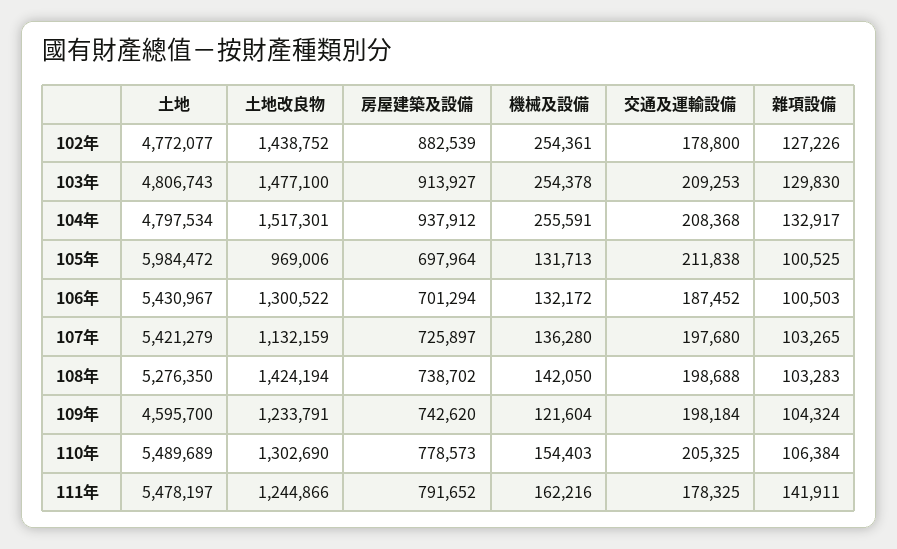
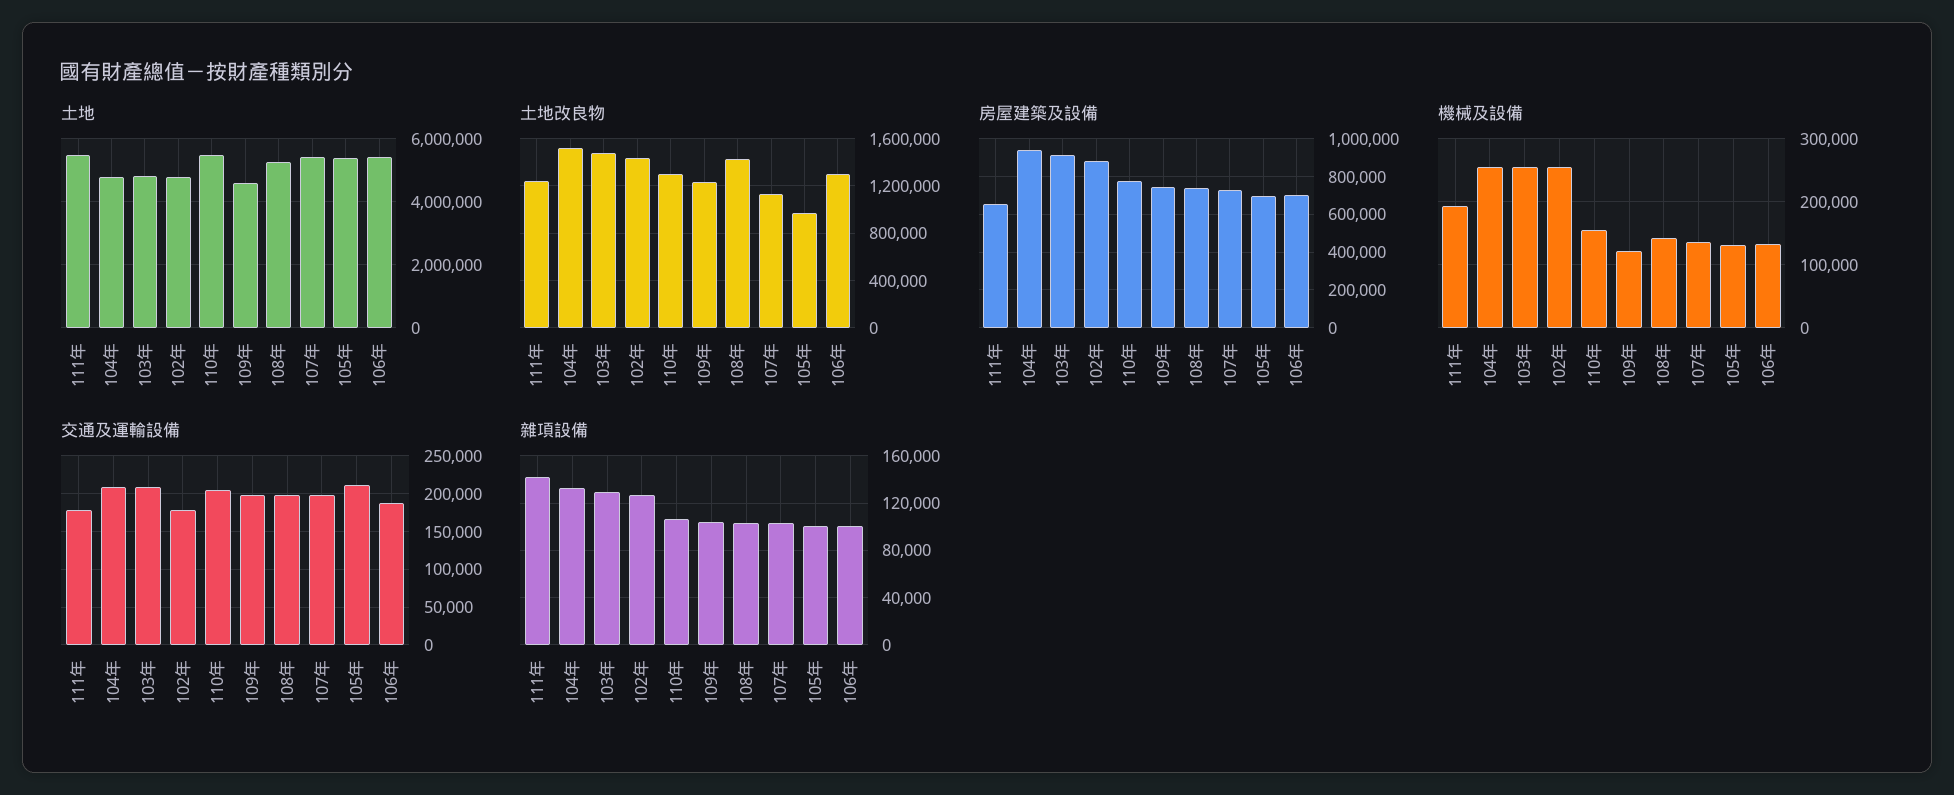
  {
    "土地": {
      "102年": 4772077,
      "103年": 4806743,
      "104年": 4797534,
-     "105年": 5984472,
+     "105年": 5400000,
      "106年": 5430967,
      "107年": 5421279,
      "108年": 5276350,
      "109年": 4595700,
      "110年": 5489689,
      "111年": 5478197
    },
    "土地改良物": {
      "102年": 1438752,
      "103年": 1477100,
      "104年": 1517301,
      "105年": 969006,
      "106年": 1300522,
      "107年": 1132159,
      "108年": 1424194,
      "109年": 1233791,
      "110年": 1302690,
      "111年": 1244866
    },
    "房屋建築及設備": {
      "102年": 882539,
      "103年": 913927,
      "104年": 937912,
      "105年": 697964,
      "106年": 701294,
      "107年": 725897,
      "108年": 738702,
      "109年": 742620,
      "110年": 778573,
-     "111年": 791652
+     "111年": 650000
    },
    "機械及設備": {
      "102年": 254361,
      "103年": 254378,
      "104年": 255591,
      "105年": 131713,
      "106年": 132172,
      "107年": 136280,
      "108年": 142050,
      "109年": 121604,
      "110年": 154403,
-     "111年": 162216
+     "111年": 190000
    },
    "交通及運輸設備": {
      "102年": 178800,
      "103年": 209253,
      "104年": 208368,
      "105年": 211838,
      "106年": 187452,
      "107年": 197680,
      "108年": 198688,
      "109年": 198184,
      "110年": 205325,
      "111年": 178325
    },
    "雜項設備": {
      "102年": 127226,
      "103年": 129830,
      "104年": 132917,
      "105年": 100525,
      "106年": 100503,
      "107年": 103265,
      "108年": 103283,
      "109年": 104324,
      "110年": 106384,
      "111年": 141911
    }
  }

